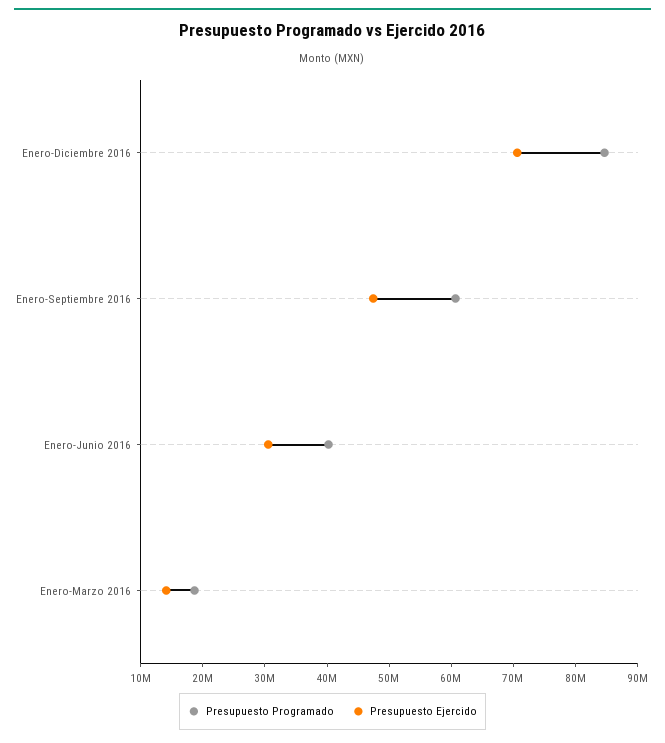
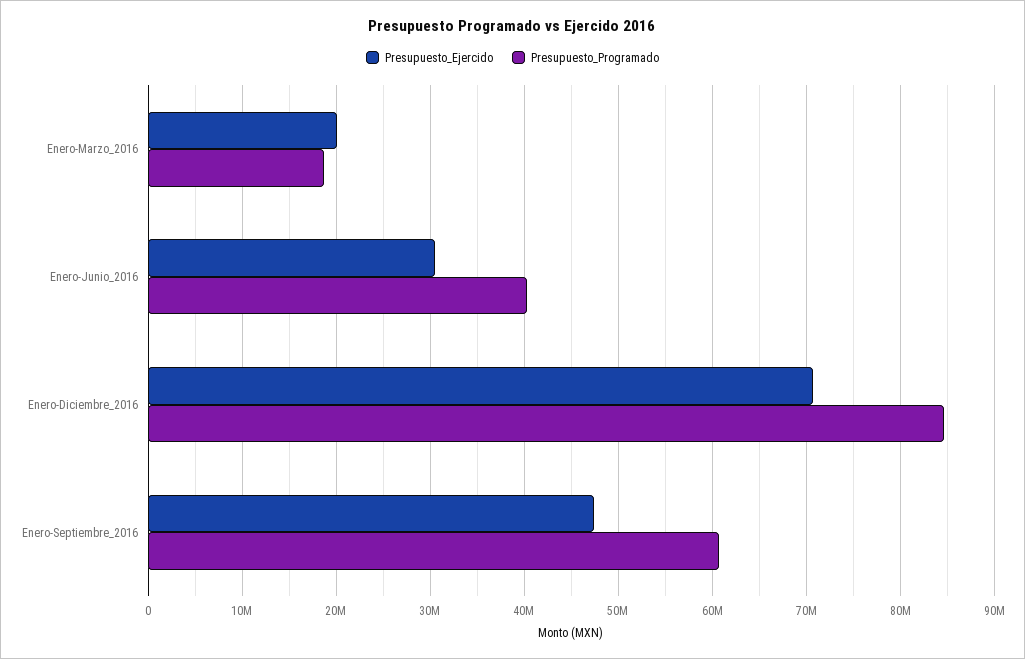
  {
    "Presupuesto Programado": {
      "Enero-Diciembre 2016": 85000000,
      "Enero-Septiembre 2016": 61000000,
      "Enero-Junio 2016": 40000000,
      "Enero-Marzo 2016": 19000000
    },
    "Presupuesto Ejercido": {
      "Enero-Diciembre 2016": 71000000,
      "Enero-Septiembre 2016": 47000000,
      "Enero-Junio 2016": 31000000,
-     "Enero-Marzo 2016": 14000000
+     "Enero-Marzo 2016": 20000000
    }
  }

